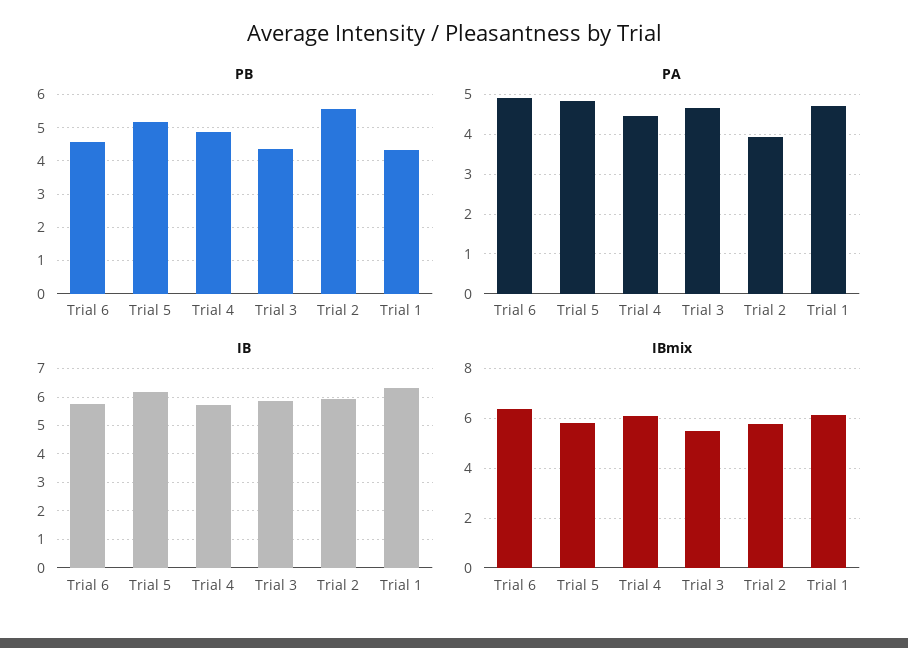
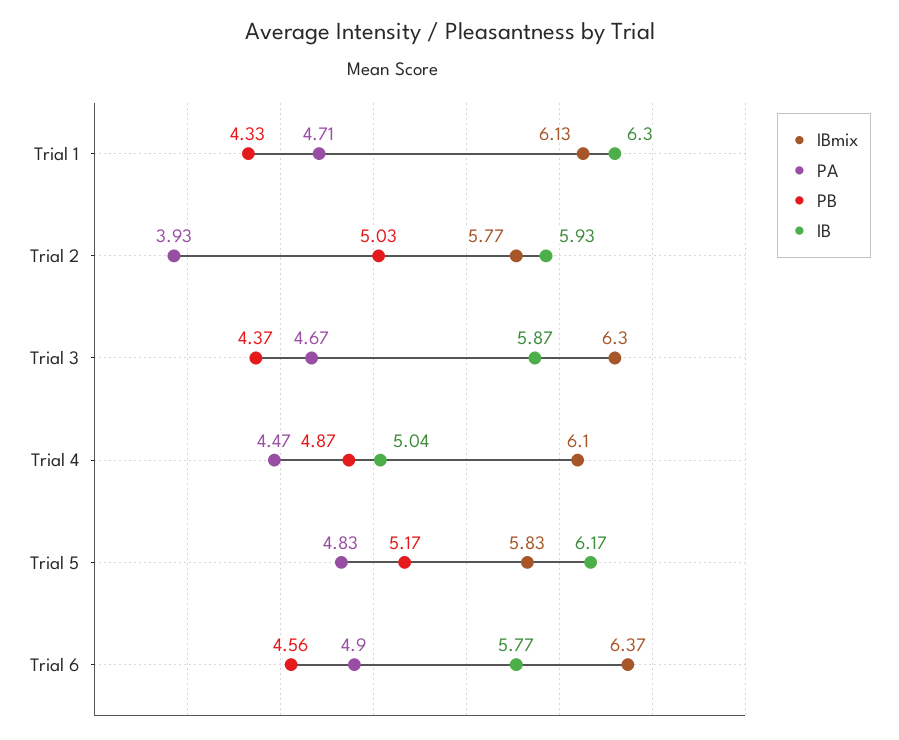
  {
    "PB": {
      "Trial 6": 4.56,
      "Trial 5": 5.17,
      "Trial 4": 4.87,
      "Trial 3": 4.37,
-     "Trial 2": 5.6,
+     "Trial 2": 5.03,
      "Trial 1": 4.33
    },
    "PA": {
      "Trial 6": 4.9,
      "Trial 5": 4.83,
      "Trial 4": 4.47,
      "Trial 3": 4.67,
      "Trial 2": 3.93,
      "Trial 1": 4.71
    },
    "IB": {
      "Trial 6": 5.77,
      "Trial 5": 6.17,
-     "Trial 4": 5.75,
+     "Trial 4": 5.04,
      "Trial 3": 5.87,
      "Trial 2": 5.93,
      "Trial 1": 6.3
    },
    "IBmix": {
      "Trial 6": 6.37,
      "Trial 5": 5.83,
      "Trial 4": 6.1,
-     "Trial 3": 5.5,
+     "Trial 3": 6.3,
      "Trial 2": 5.77,
      "Trial 1": 6.13
    }
  }

